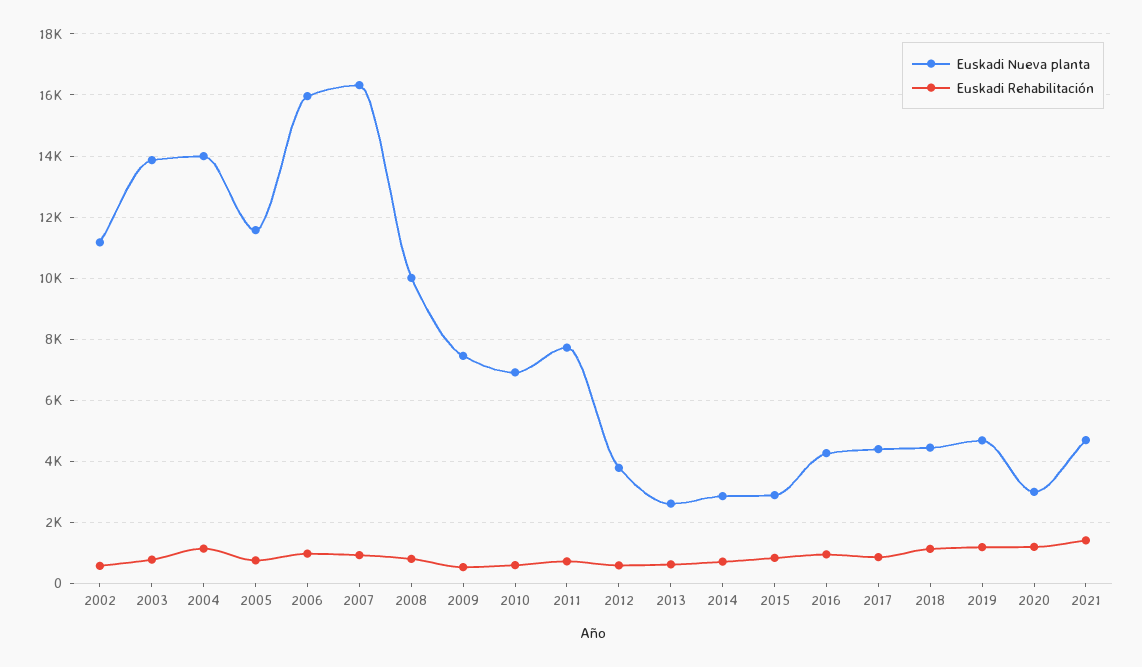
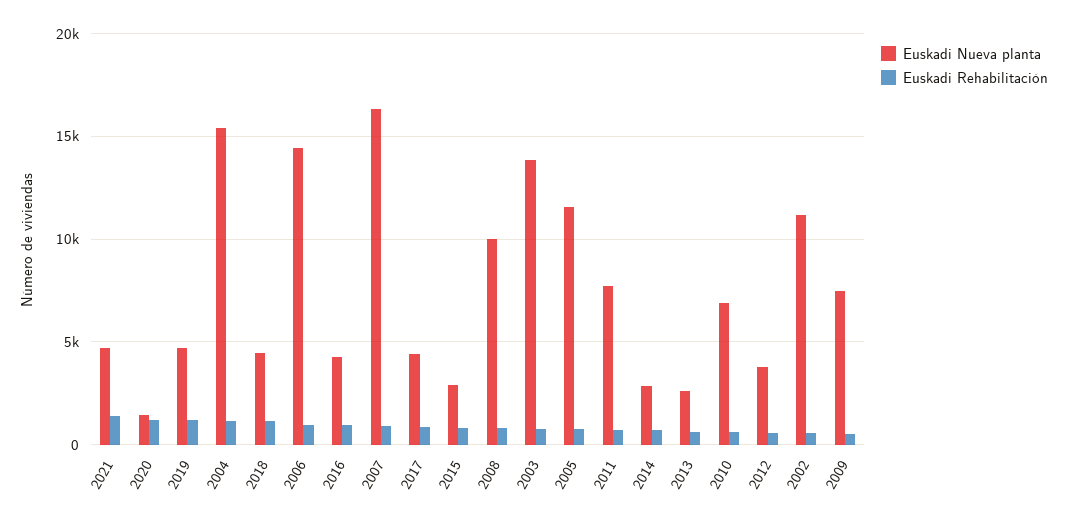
  {
    "Euskadi Nueva planta": {
      "2002": 11200,
      "2003": 13800,
-     "2004": 14000,
+     "2004": 15500,
      "2005": 11600,
-     "2006": 16000,
+     "2006": 14500,
      "2007": 16400,
      "2008": 10000,
      "2009": 7400,
      "2010": 7000,
      "2011": 7800,
      "2012": 3800,
      "2013": 2600,
      "2014": 2800,
      "2015": 2800,
      "2016": 4200,
      "2017": 4400,
      "2018": 4400,
      "2019": 4600,
-     "2020": 3000,
+     "2020": 1500,
      "2021": 4600
    },
    "Euskadi Rehabilitación": {
      "2002": 600,
      "2003": 800,
      "2004": 1200,
      "2005": 800,
      "2006": 1000,
      "2007": 1000,
      "2008": 800,
      "2009": 600,
      "2010": 600,
      "2011": 800,
      "2012": 600,
      "2013": 600,
      "2014": 800,
      "2015": 800,
      "2016": 1000,
      "2017": 800,
      "2018": 1200,
      "2019": 1200,
      "2020": 1200,
      "2021": 1400
    }
  }

